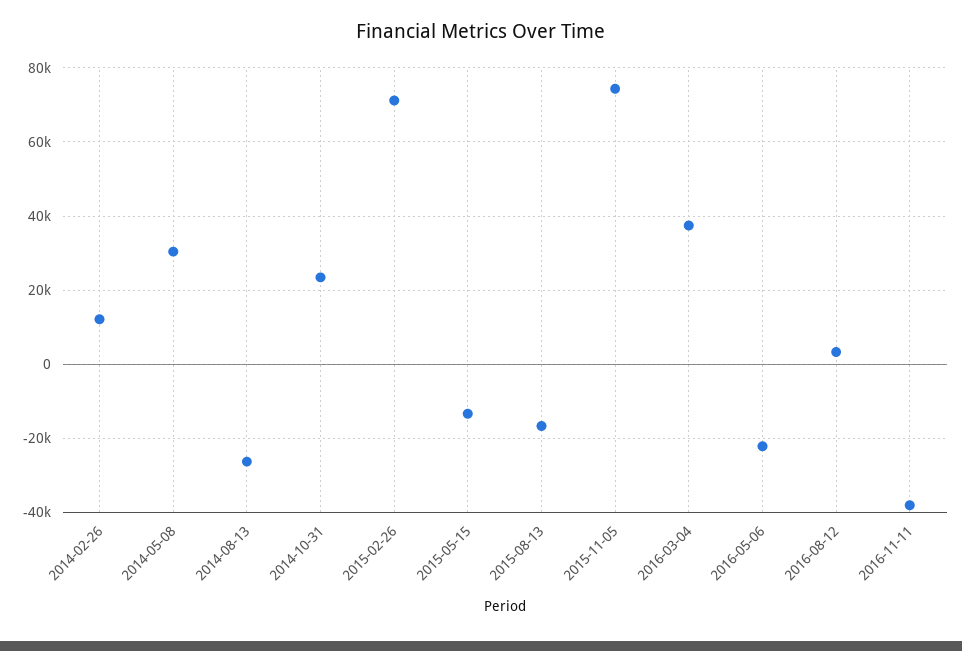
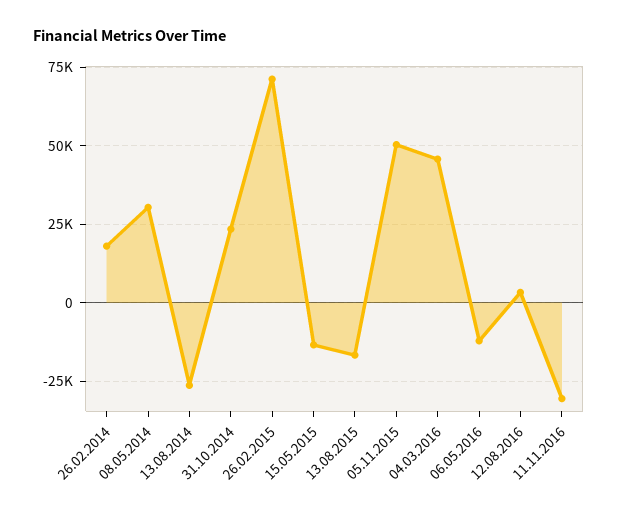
  {
-   "2014-02-26": 12000,
+   "2014-02-26": 17500,
    "2014-05-08": 30000,
    "2014-08-13": -26000,
    "2014-10-31": 24000,
    "2015-02-26": 72000,
    "2015-05-15": -14000,
    "2015-08-13": -16000,
-   "2015-11-05": 74000,
+   "2015-11-05": 50000,
-   "2016-03-04": 38000,
+   "2016-03-04": 45000,
-   "2016-05-06": -22000,
+   "2016-05-06": -12500,
    "2016-08-12": 4000,
-   "2016-11-11": -38000
+   "2016-11-11": -30000
  }

